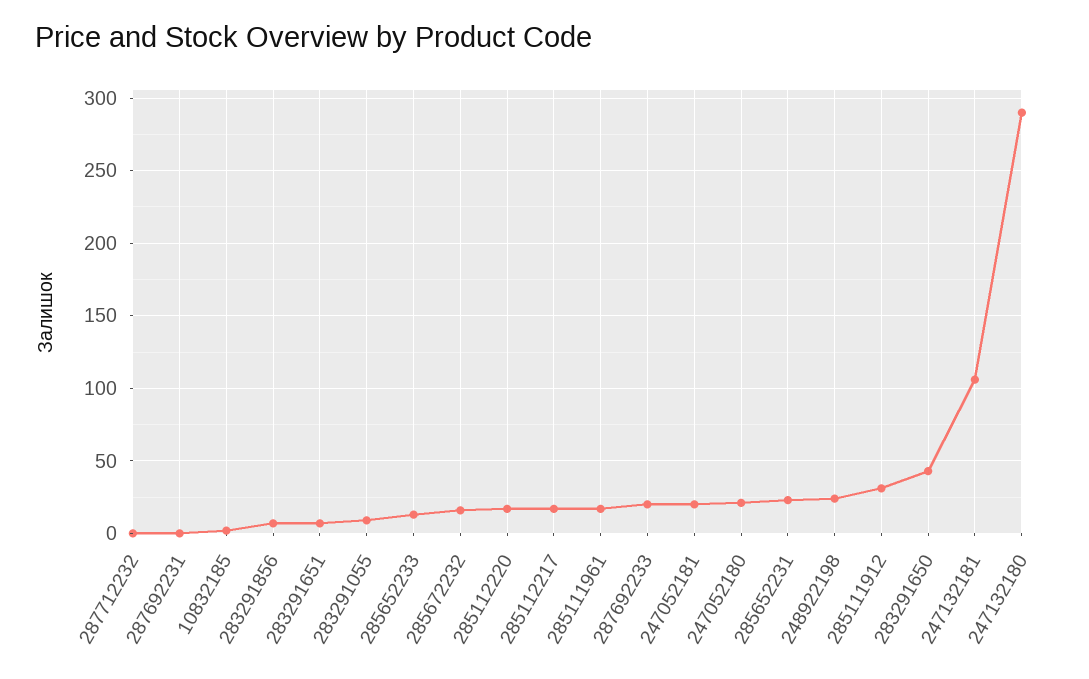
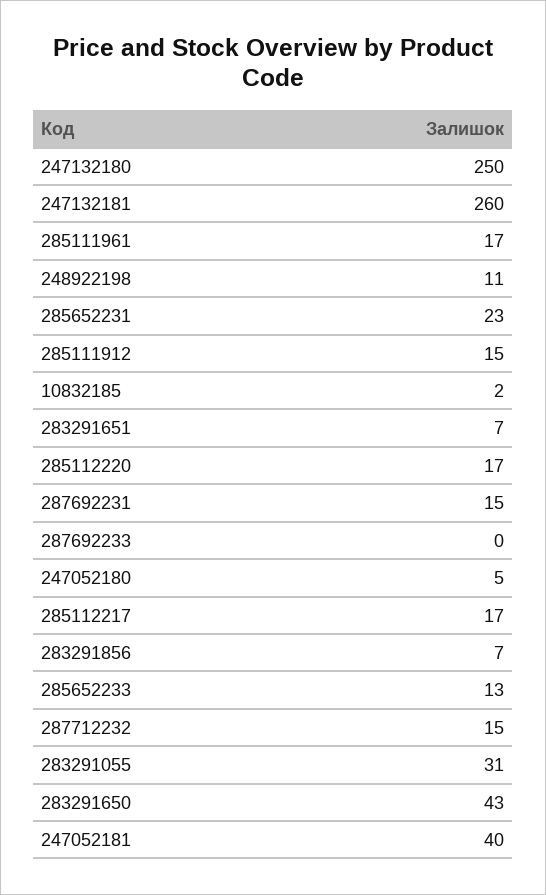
  {
-   "287712232": 0,
+   "287712232": 15,
-   "287692231": 0,
+   "287692231": 15,
    "10832185": 2,
    "283291856": 7,
    "283291651": 7,
-   "283291055": 10,
+   "283291055": 31,
    "285652233": 13,
-   "285672232": 15,
    "285112220": 17,
    "285112217": 17,
    "285111961": 17,
-   "287692233": 20,
+   "287692233": 0,
-   "247052181": 20,
+   "247052181": 40,
-   "247052180": 20,
+   "247052180": 5,
    "285652231": 23,
-   "248922198": 25,
+   "248922198": 11,
-   "285111912": 30,
+   "285111912": 15,
    "283291650": 43,
-   "247132181": 105,
+   "247132181": 260,
-   "247132180": 290
+   "247132180": 250
  }

